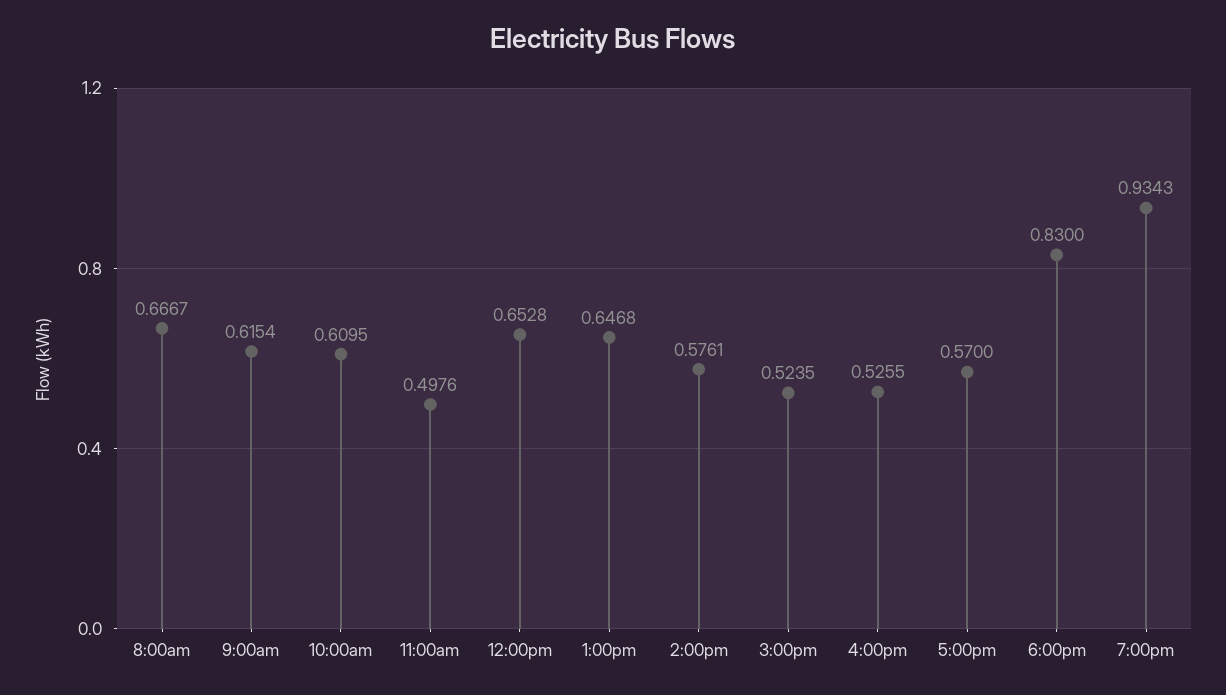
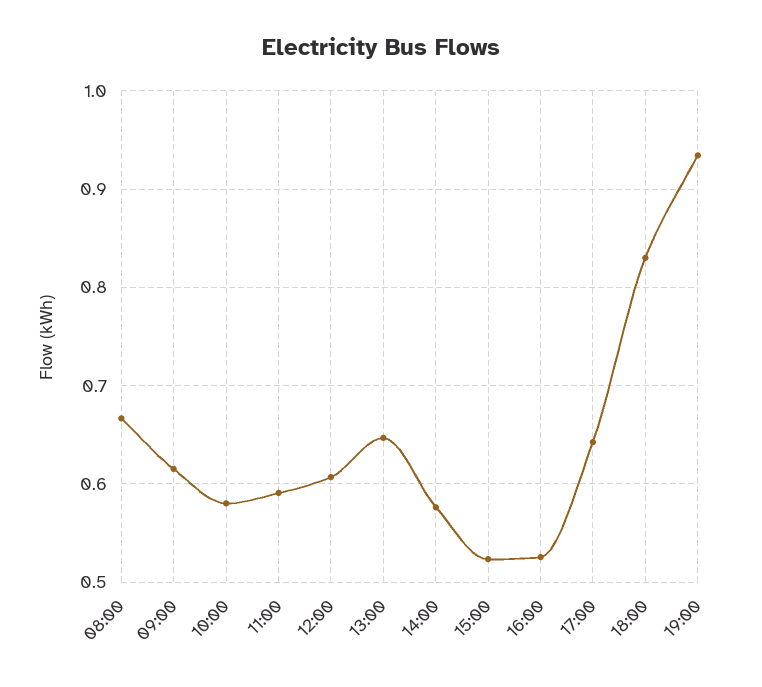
  {
    "8:00am": 0.6667,
    "9:00am": 0.6154,
-   "10:00am": 0.6095,
+   "10:00am": 0.58,
-   "11:00am": 0.4976,
+   "11:00am": 0.59,
-   "12:00pm": 0.6528,
+   "12:00pm": 0.61,
    "1:00pm": 0.6468,
    "2:00pm": 0.5761,
    "3:00pm": 0.5235,
    "4:00pm": 0.5255,
-   "5:00pm": 0.57,
+   "5:00pm": 0.64,
    "6:00pm": 0.83,
    "7:00pm": 0.9343
  }

